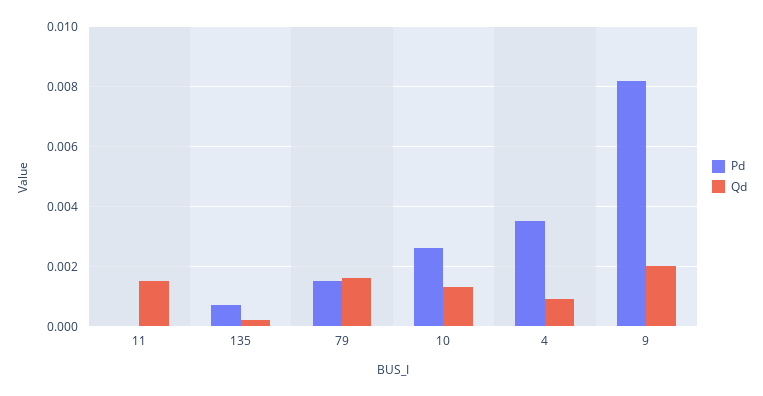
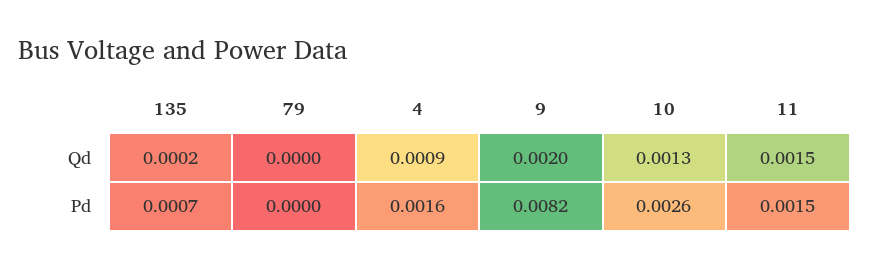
  {
    "Pd": {
-     "11": 0,
+     "11": 0.0015,
      "135": 0.0007,
-     "79": 0.0015,
+     "79": 0,
      "10": 0.0026,
-     "4": 0.0035,
+     "4": 0.0016,
      "9": 0.0082
    },
    "Qd": {
      "11": 0.0015,
      "135": 0.0002,
-     "79": 0.0015,
+     "79": 0,
      "10": 0.0013,
      "4": 0.0009,
      "9": 0.002
    }
  }

